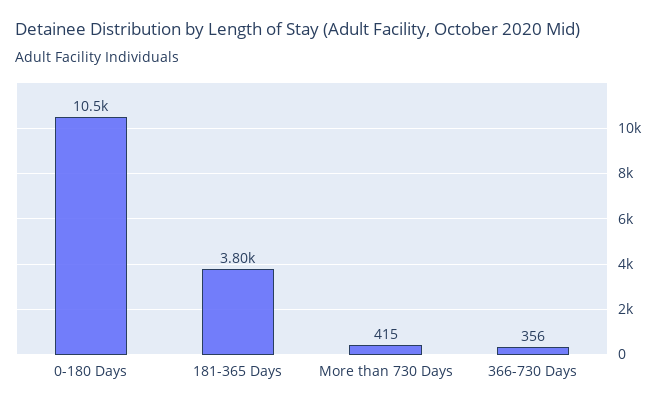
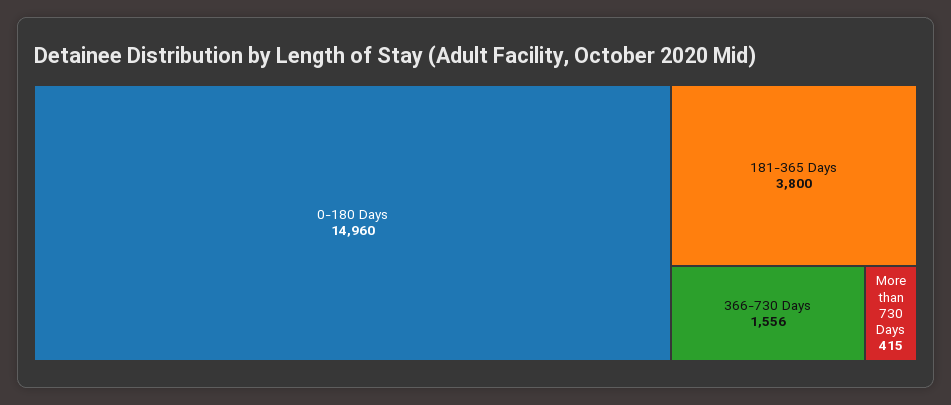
  {
-   "0-180 Days": 10500,
+   "0-180 Days": 14960,
    "181-365 Days": 3800,
    "More than 730 Days": 415,
-   "366-730 Days": 356
+   "366-730 Days": 1556
  }

